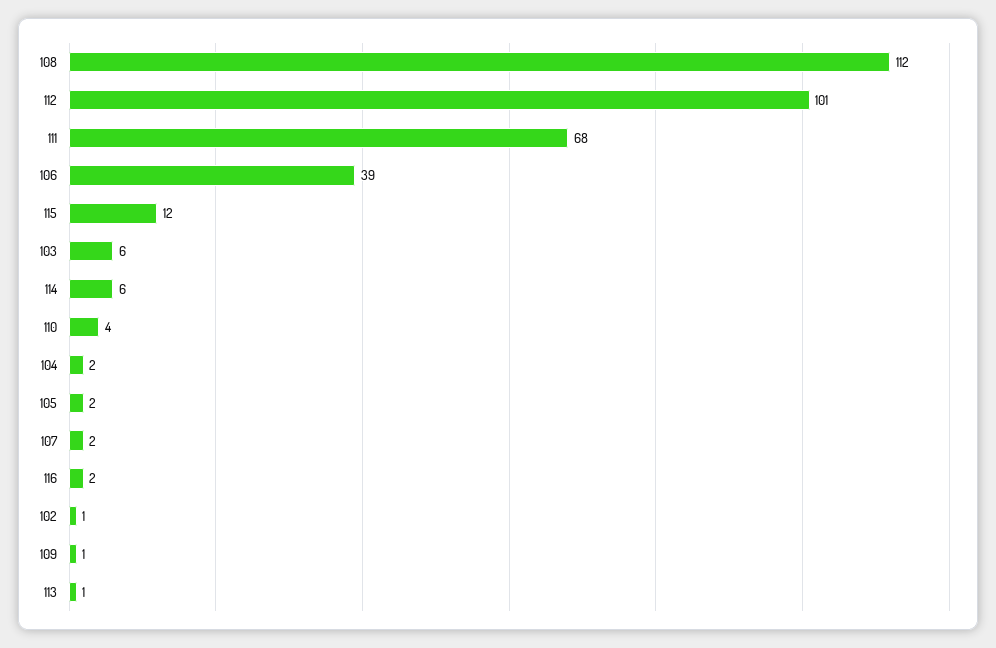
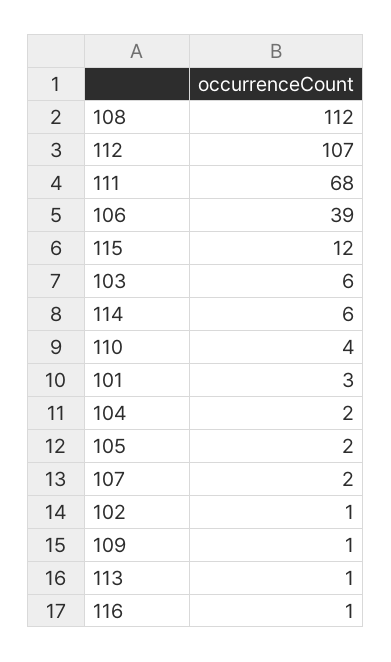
  {
    "108": 112,
-   "112": 101,
+   "112": 107,
    "111": 68,
    "106": 39,
    "115": 12,
    "103": 6,
    "114": 6,
    "110": 4,
    "104": 2,
    "105": 2,
    "107": 2,
-   "116": 2,
+   "116": 1,
    "102": 1,
    "109": 1,
-   "113": 1
+   "113": 1,
+   "101": 3
  }

